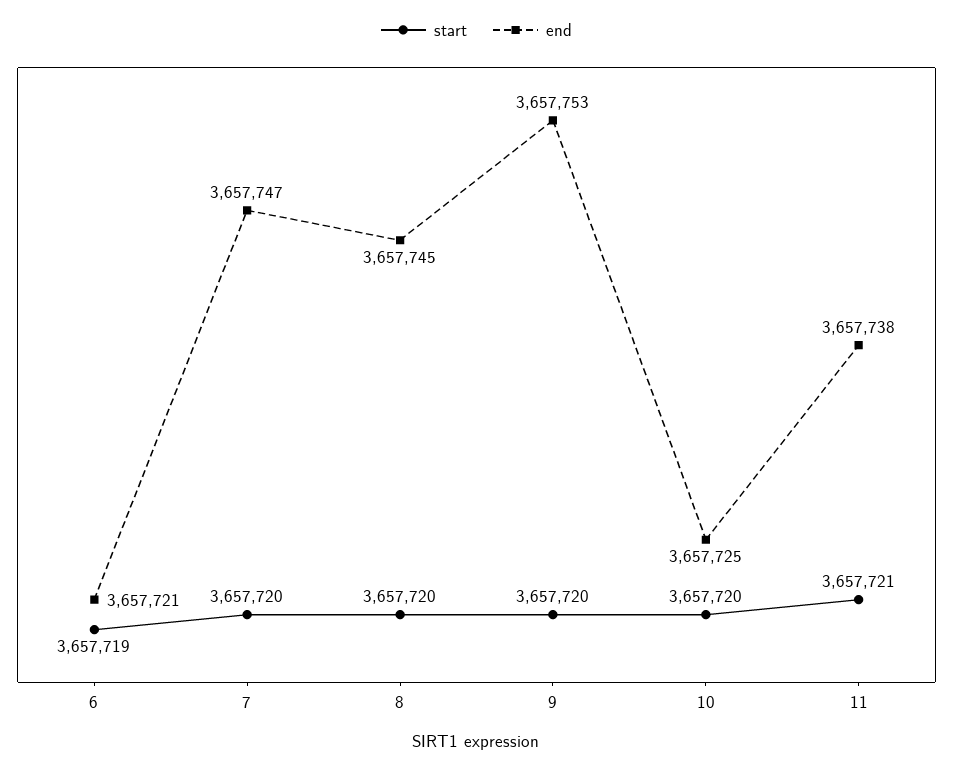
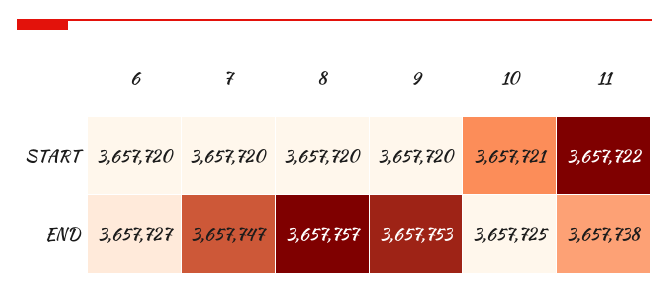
  {
    "start": {
-     "6": 3657719,
+     "6": 3657720,
      "7": 3657720,
      "8": 3657720,
      "9": 3657720,
-     "10": 3657720,
+     "10": 3657721,
-     "11": 3657721
+     "11": 3657722
    },
    "end": {
-     "6": 3657721,
+     "6": 3657727,
      "7": 3657747,
-     "8": 3657745,
+     "8": 3657757,
      "9": 3657753,
      "10": 3657725,
      "11": 3657738
    }
  }

